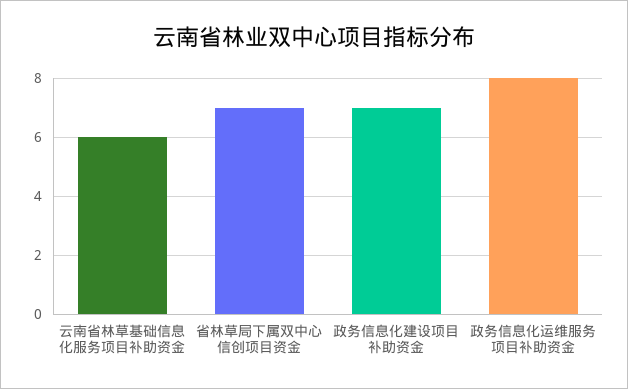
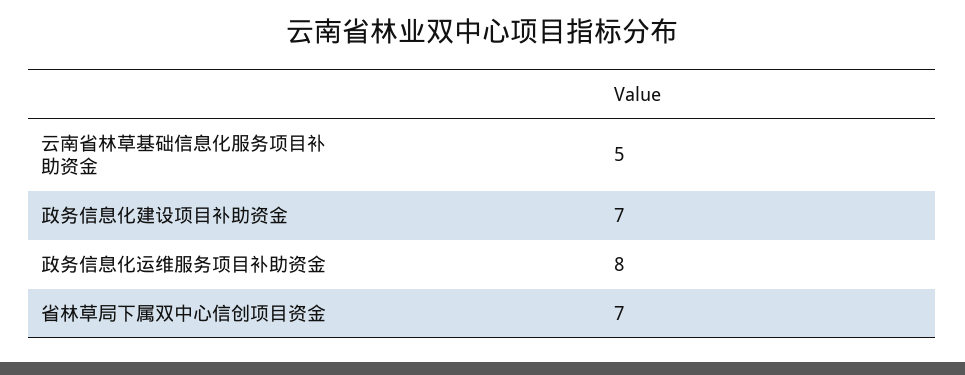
  {
-   "云南省林草基础信息化服务项目补助资金": 6,
+   "云南省林草基础信息化服务项目补助资金": 5,
    "省林草局下属双中心信创项目资金": 7,
    "政务信息化建设项目补助资金": 7,
    "政务信息化运维服务项目补助资金": 8
  }

